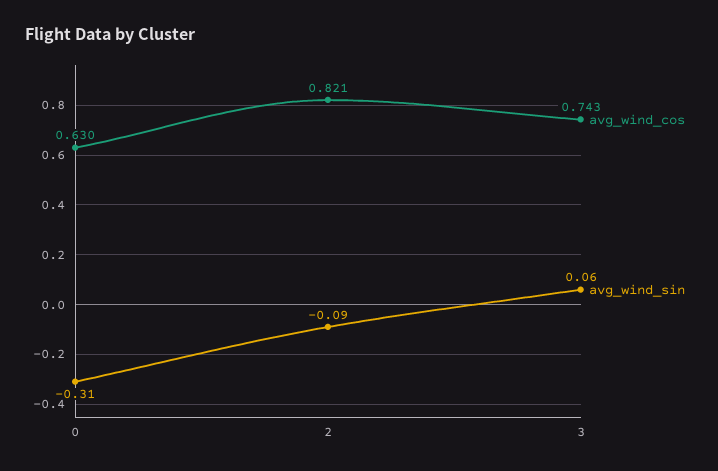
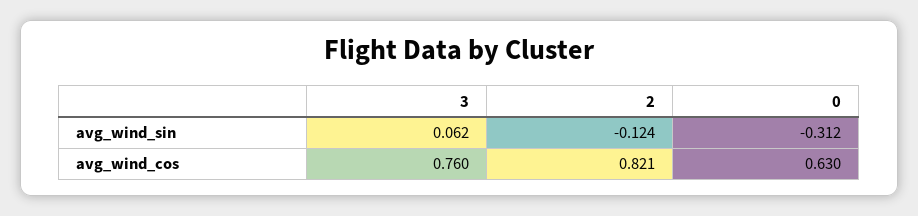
  {
    "avg_wind_cos": {
      "0": 0.63,
      "2": 0.821,
-     "3": 0.743
+     "3": 0.76
    },
    "avg_wind_sin": {
      "0": -0.312,
-     "2": -0.09,
+     "2": -0.124,
      "3": 0.062
    }
  }

